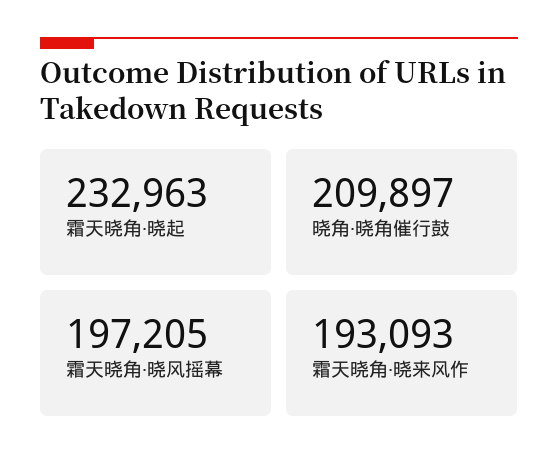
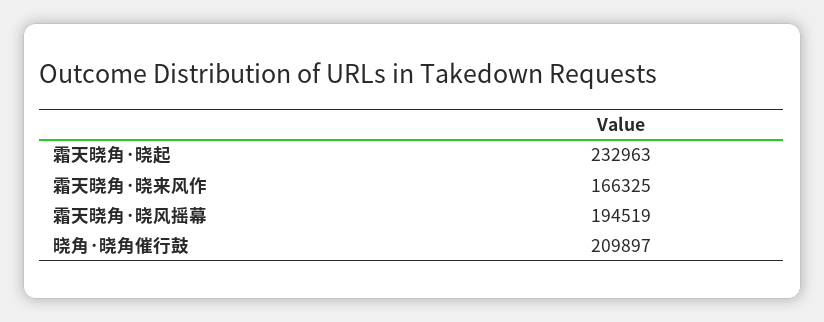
  {
    "霜天晓角·晓起": 232963,
    "晓角·晓角催行鼓": 209897,
-   "霜天晓角·晓风摇幕": 197205,
+   "霜天晓角·晓风摇幕": 194519,
-   "霜天晓角·晓来风作": 193093
+   "霜天晓角·晓来风作": 166325
  }

